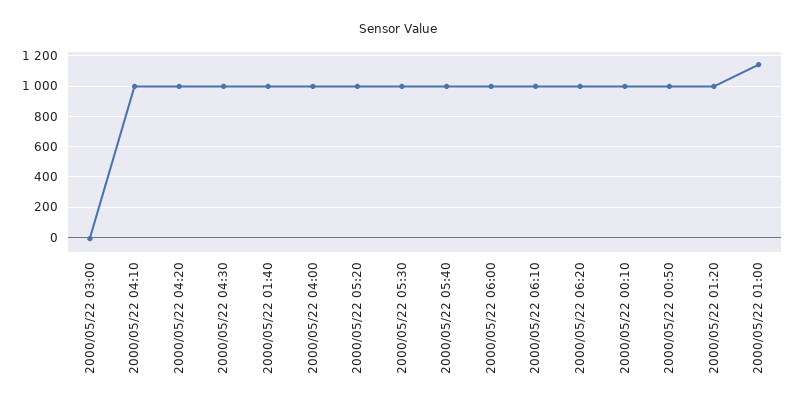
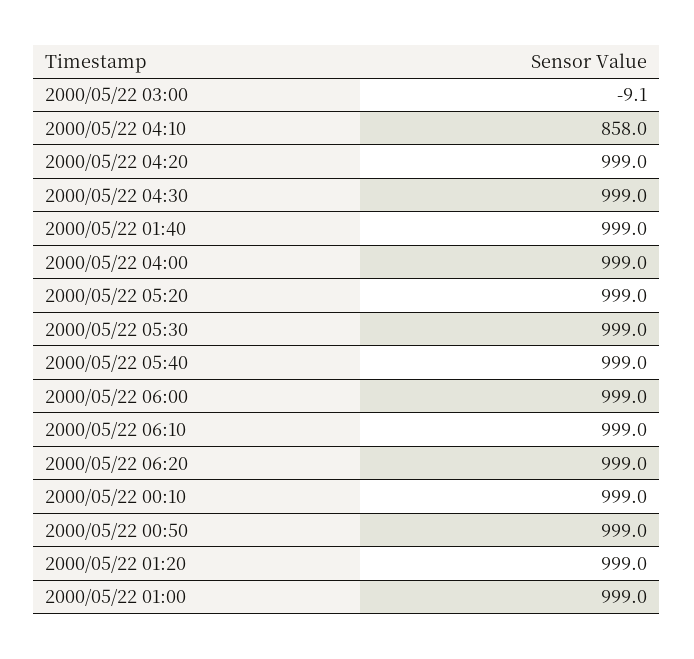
  {
    "2000/05/22 03:00": -9.1,
-   "2000/05/22 04:10": 1000,
+   "2000/05/22 04:10": 858,
    "2000/05/22 04:20": 999,
    "2000/05/22 04:30": 999,
    "2000/05/22 01:40": 999,
    "2000/05/22 04:00": 999,
    "2000/05/22 05:20": 999,
    "2000/05/22 05:30": 999,
    "2000/05/22 05:40": 999,
    "2000/05/22 06:00": 999,
    "2000/05/22 06:10": 999,
    "2000/05/22 06:20": 999,
    "2000/05/22 00:10": 999,
    "2000/05/22 00:50": 999,
    "2000/05/22 01:20": 999,
-   "2000/05/22 01:00": 1150
+   "2000/05/22 01:00": 999
  }

